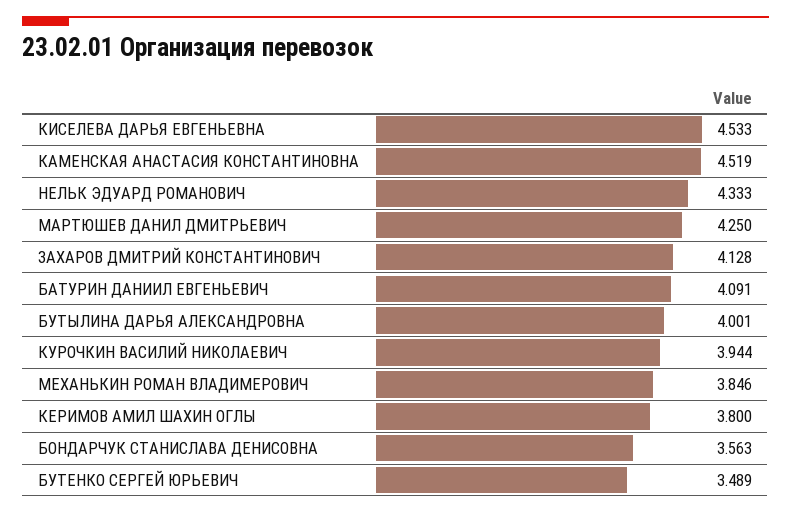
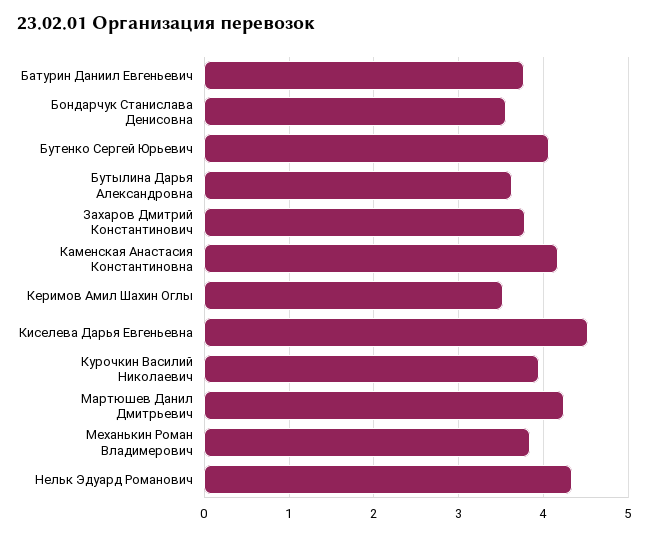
  {
    "КИСЕЛЕВА ДАРЬЯ ЕВГЕНЬЕВНА": 4.533,
-   "КАМЕНСКАЯ АНАСТАСИЯ КОНСТАНТИНОВНА": 4.519,
+   "КАМЕНСКАЯ АНАСТАСИЯ КОНСТАНТИНОВНА": 4.2,
    "НЕЛЬК ЭДУАРД РОМАНОВИЧ": 4.333,
    "МАРТЮШЕВ ДАНИЛ ДМИТРЬЕВИЧ": 4.25,
-   "ЗАХАРОВ ДМИТРИЙ КОНСТАНТИНОВИЧ": 4.128,
+   "ЗАХАРОВ ДМИТРИЙ КОНСТАНТИНОВИЧ": 3.8,
-   "БАТУРИН ДАНИИЛ ЕВГЕНЬЕВИЧ": 4.091,
+   "БАТУРИН ДАНИИЛ ЕВГЕНЬЕВИЧ": 3.8,
-   "БУТЫЛИНА ДАРЬЯ АЛЕКСАНДРОВНА": 4.001,
+   "БУТЫЛИНА ДАРЬЯ АЛЕКСАНДРОВНА": 3.6,
    "КУРОЧКИН ВАСИЛИЙ НИКОЛАЕВИЧ": 3.944,
    "МЕХАНЬКИН РОМАН ВЛАДИМЕРОВИЧ": 3.846,
-   "КЕРИМОВ АМИЛ ШАХИН ОГЛЫ": 3.8,
+   "КЕРИМОВ АМИЛ ШАХИН ОГЛЫ": 3.5,
    "БОНДАРЧУК СТАНИСЛАВА ДЕНИСОВНА": 3.563,
-   "БУТЕНКО СЕРГЕЙ ЮРЬЕВИЧ": 3.489
+   "БУТЕНКО СЕРГЕЙ ЮРЬЕВИЧ": 4.1
  }

